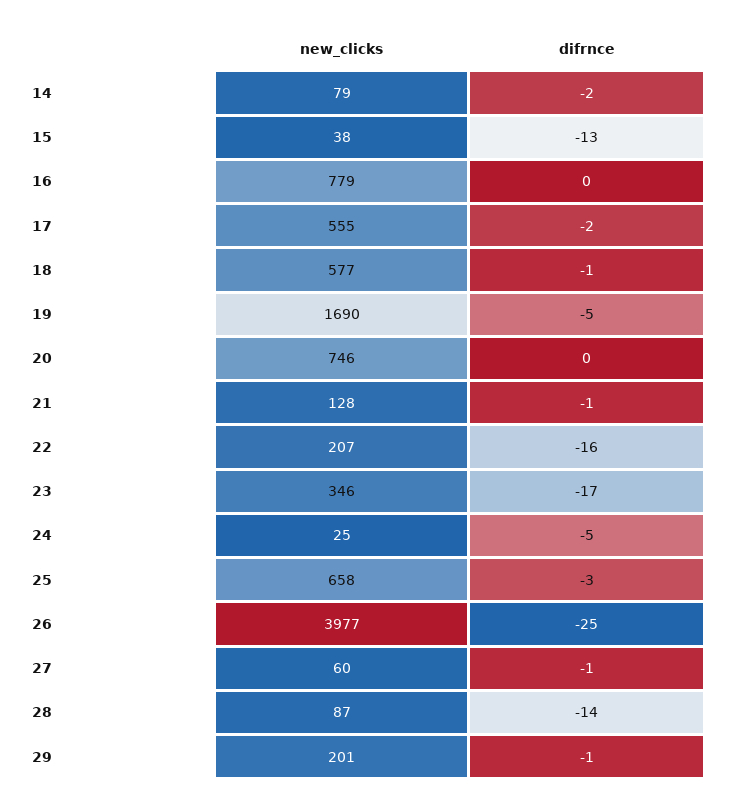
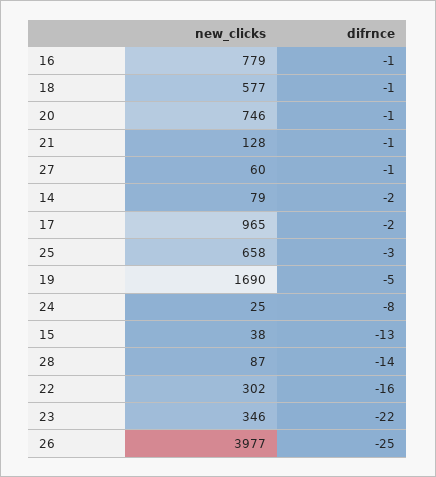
  {
    "new_clicks": {
      "14": 79,
      "15": 38,
      "16": 779,
-     "17": 555,
+     "17": 965,
      "18": 577,
      "19": 1690,
      "20": 746,
      "21": 128,
-     "22": 207,
+     "22": 302,
      "23": 346,
      "24": 25,
      "25": 658,
      "26": 3977,
      "27": 60,
-     "28": 87,
+     "28": 87
-     "29": 201
    },
    "difrnce": {
      "14": -2,
      "15": -13,
-     "16": 0,
+     "16": -1,
      "17": -2,
      "18": -1,
      "19": -5,
-     "20": 0,
+     "20": -1,
      "21": -1,
      "22": -16,
-     "23": -17,
+     "23": -22,
-     "24": -5,
+     "24": -8,
      "25": -3,
      "26": -25,
      "27": -1,
-     "28": -14,
+     "28": -14
-     "29": -1
    }
  }

